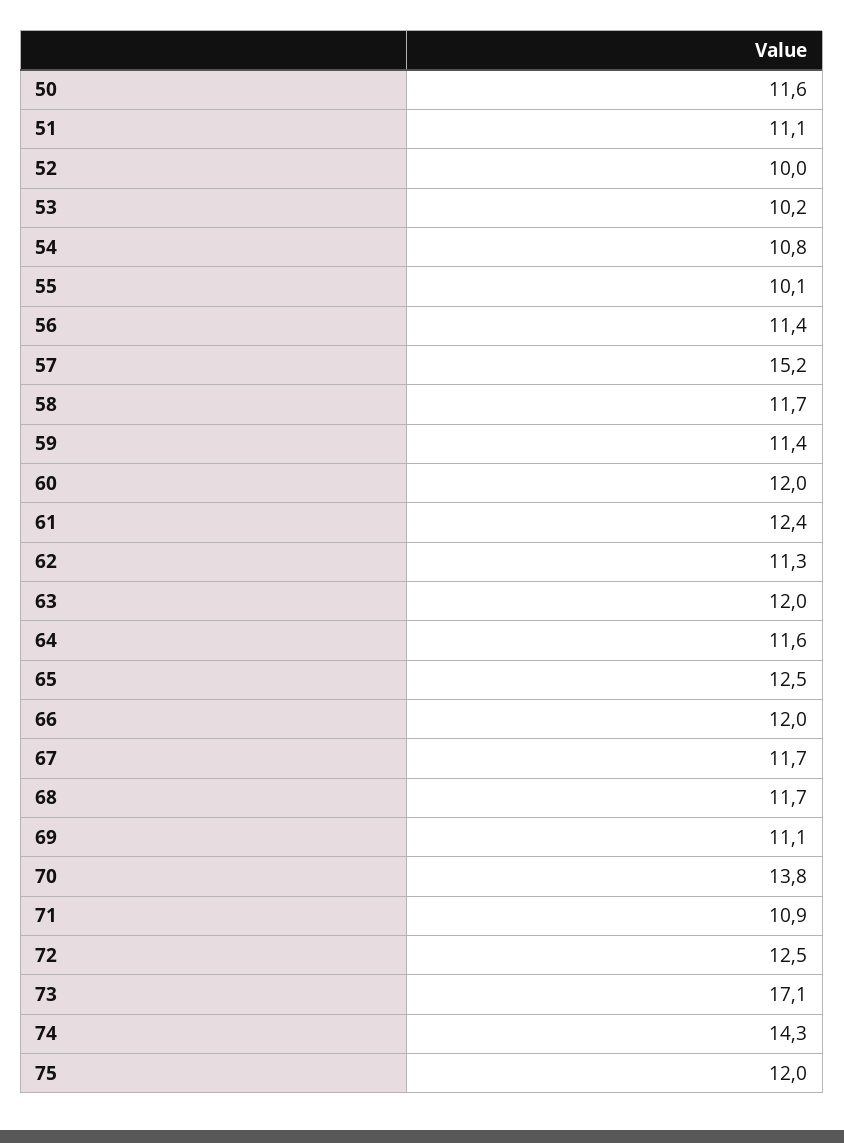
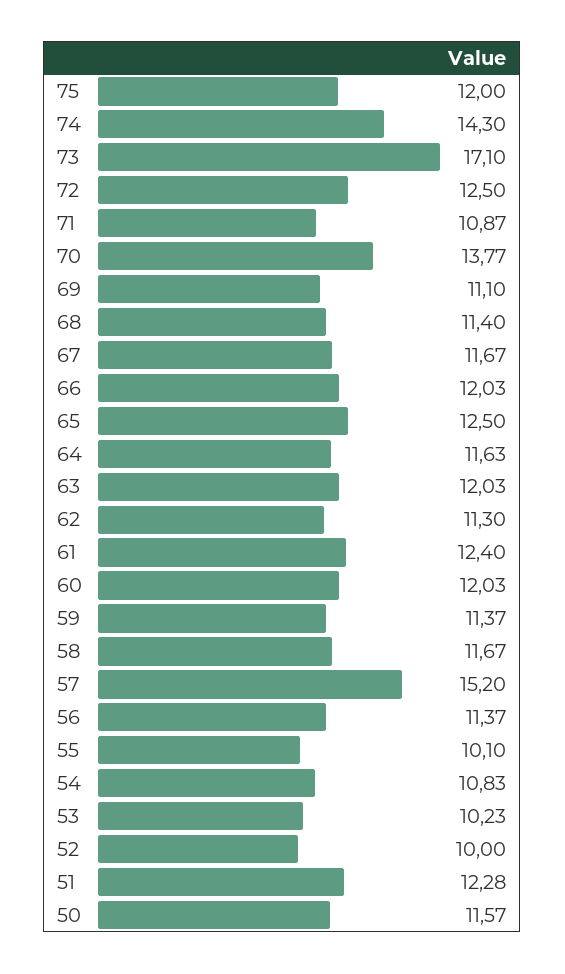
  {
    "50": 11.57,
-   "51": 11.1,
+   "51": 12.28,
    "52": 10,
    "53": 10.23,
    "54": 10.83,
    "55": 10.1,
    "56": 11.37,
    "57": 15.2,
    "58": 11.67,
    "59": 11.37,
    "60": 12.03,
    "61": 12.4,
    "62": 11.3,
    "63": 12.03,
    "64": 11.63,
    "65": 12.5,
    "66": 12.03,
    "67": 11.67,
-   "68": 11.7,
+   "68": 11.4,
    "69": 11.1,
    "70": 13.77,
    "71": 10.87,
    "72": 12.5,
    "73": 17.1,
    "74": 14.3,
    "75": 12
  }

